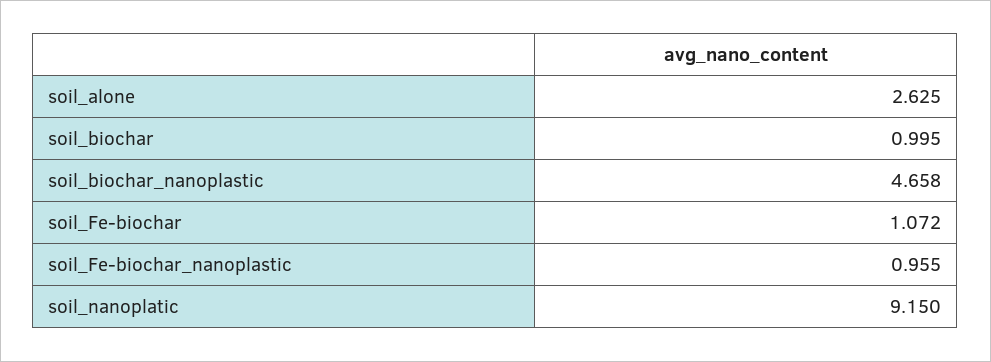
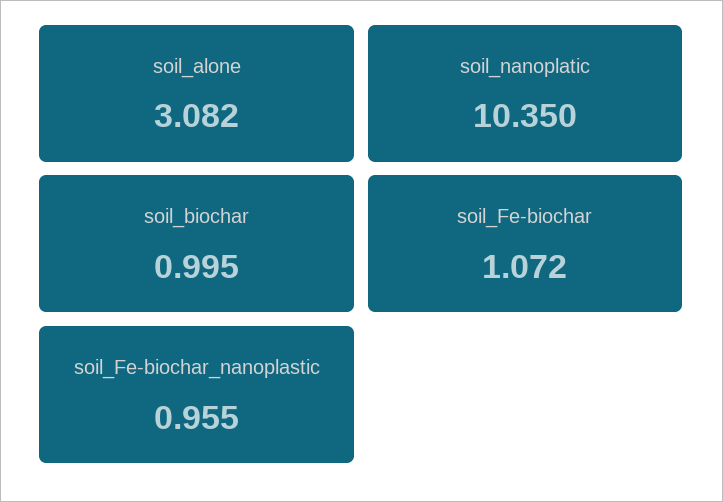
  {
-   "soil_alone": 2.625,
+   "soil_alone": 3.082,
    "soil_biochar": 0.995,
-   "soil_biochar_nanoplastic": 4.658,
    "soil_Fe-biochar": 1.072,
    "soil_Fe-biochar_nanoplastic": 0.955,
-   "soil_nanoplatic": 9.15
+   "soil_nanoplatic": 10.35
  }

